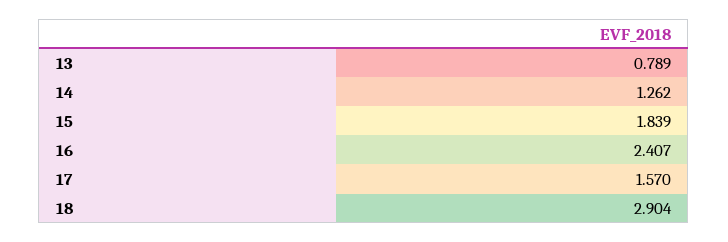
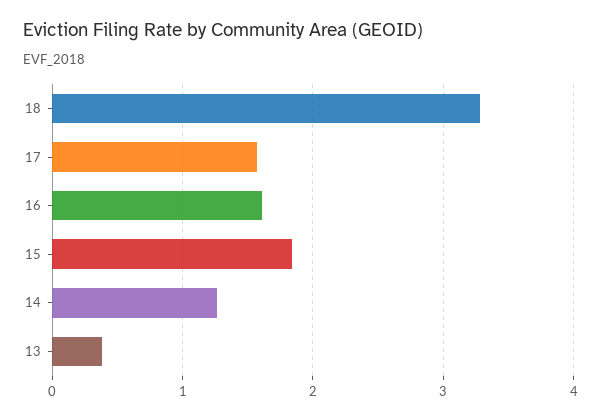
  {
-   "13": 0.789,
+   "13": 0.4,
    "14": 1.262,
    "15": 1.839,
-   "16": 2.407,
+   "16": 1.6,
    "17": 1.57,
-   "18": 2.904
+   "18": 3.3
  }

